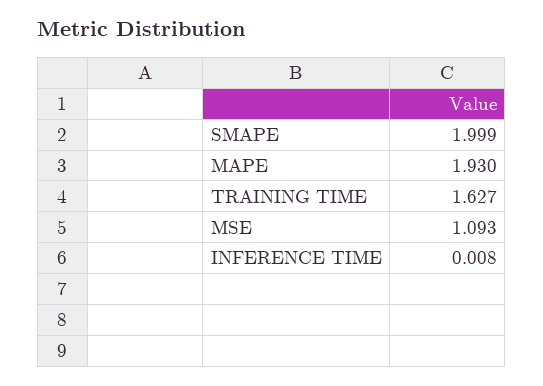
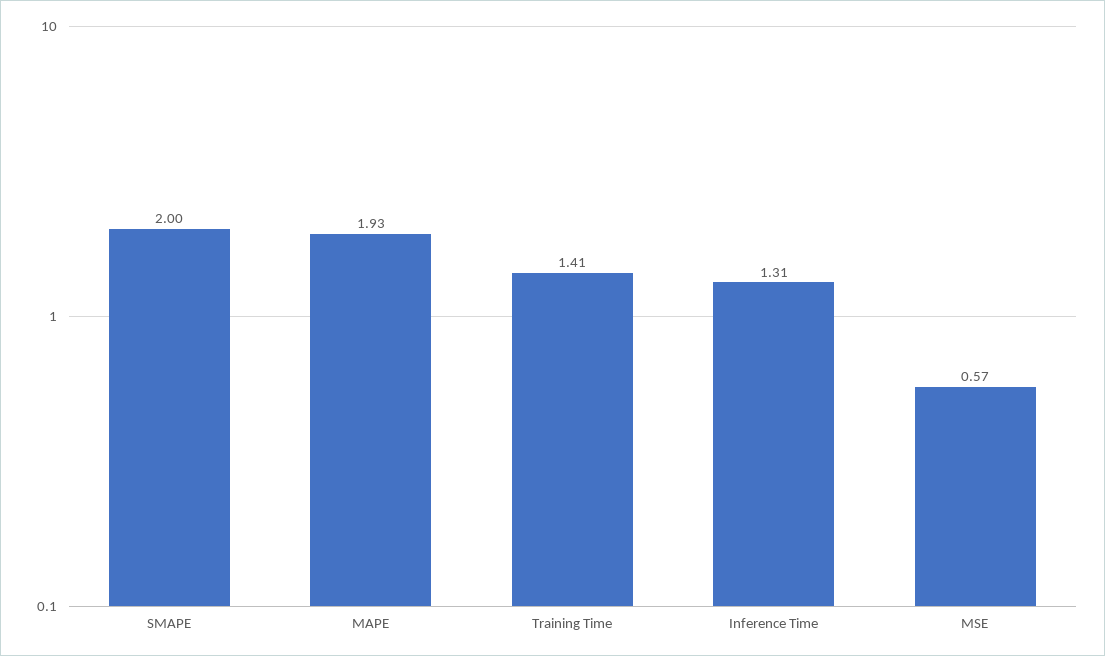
  {
    "SMAPE": 1.999,
    "MAPE": 1.93,
-   "TRAINING TIME": 1.627,
+   "TRAINING TIME": 1.41,
-   "MSE": 1.093,
+   "MSE": 0.57,
-   "INFERENCE TIME": 0.008
+   "INFERENCE TIME": 1.31
  }

